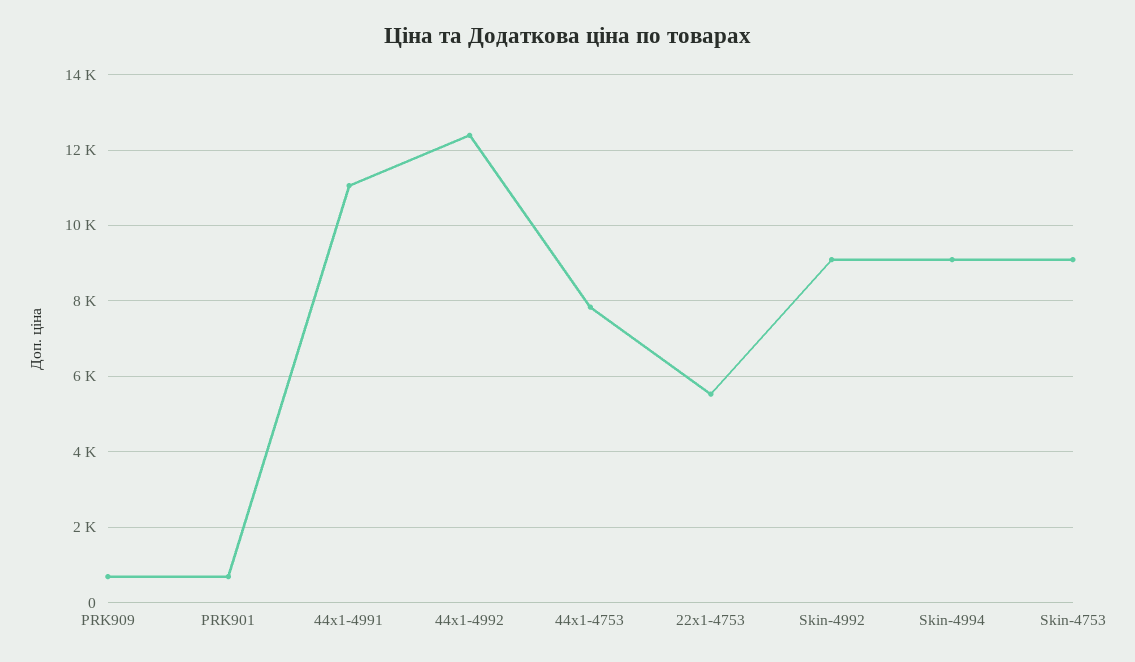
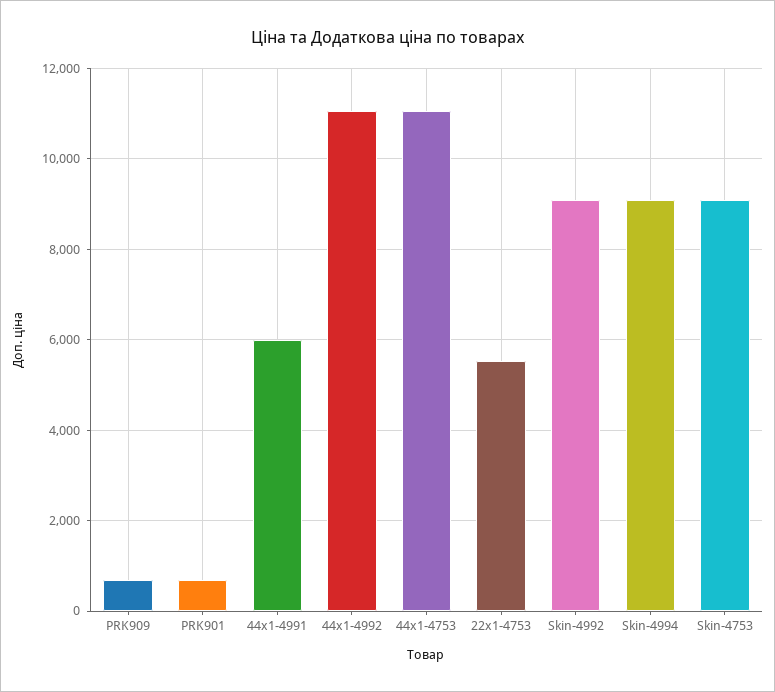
  {
    "PRK909": 600,
    "PRK901": 600,
-   "44x1-4991": 11000,
+   "44x1-4991": 6000,
-   "44x1-4992": 12400,
+   "44x1-4992": 11000,
-   "44x1-4753": 7800,
+   "44x1-4753": 11000,
    "22x1-4753": 5600,
    "Skin-4992": 9000,
    "Skin-4994": 9000,
    "Skin-4753": 9000
  }

